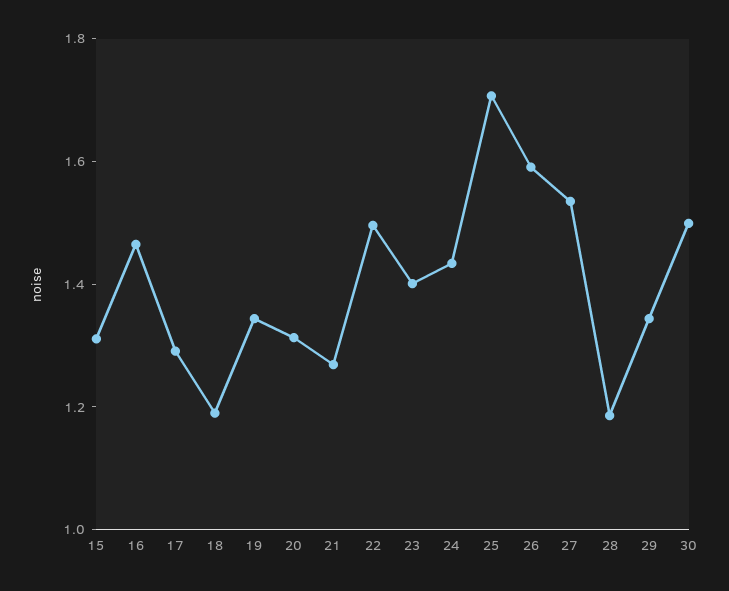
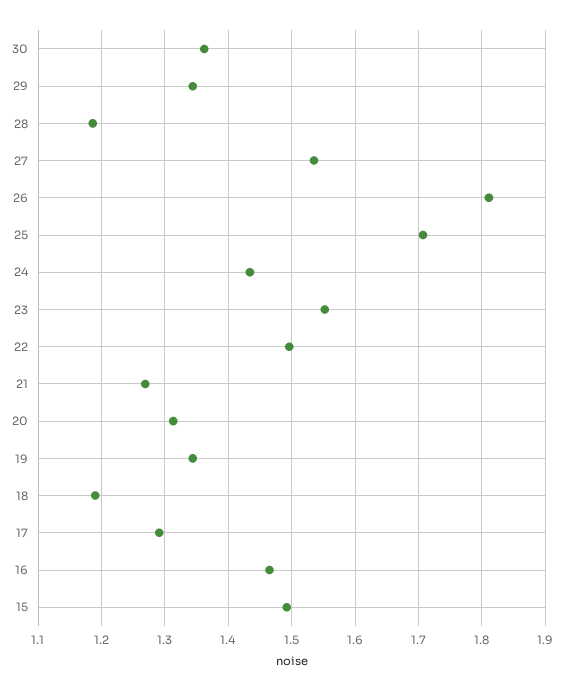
  {
-   "15": 1.3,
+   "15": 1.49,
    "16": 1.47,
    "17": 1.29,
    "18": 1.19,
    "19": 1.34,
    "20": 1.31,
    "21": 1.27,
    "22": 1.5,
-   "23": 1.4,
+   "23": 1.55,
    "24": 1.43,
    "25": 1.71,
-   "26": 1.6,
+   "26": 1.81,
    "27": 1.54,
    "28": 1.19,
    "29": 1.34,
-   "30": 1.5
+   "30": 1.36
  }

